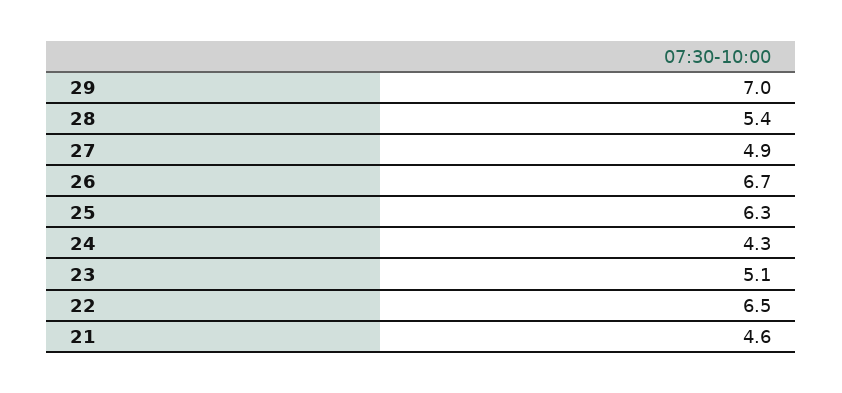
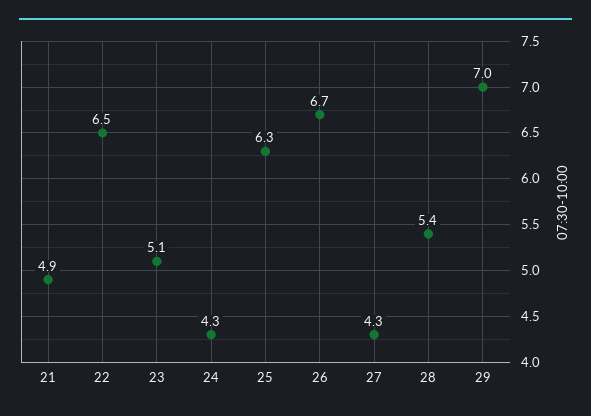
  {
    "29": 7,
    "28": 5.4,
-   "27": 4.9,
+   "27": 4.3,
    "26": 6.7,
    "25": 6.3,
    "24": 4.3,
    "23": 5.1,
    "22": 6.5,
-   "21": 4.6
+   "21": 4.9
  }

